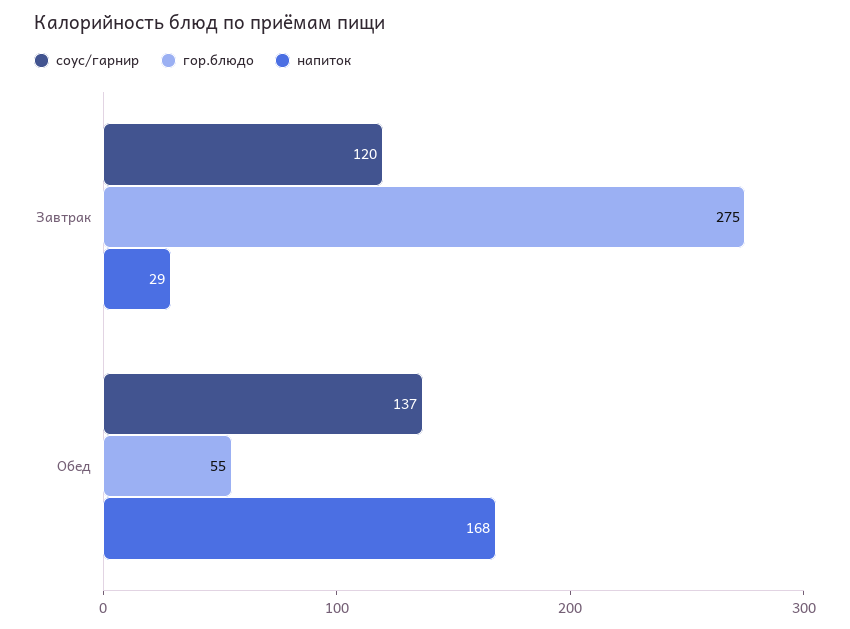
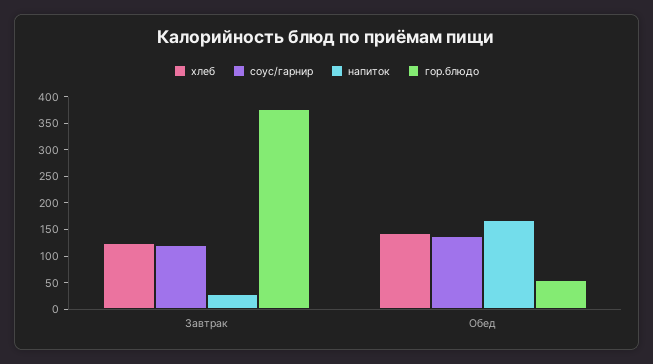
  {
    "соус/гарнир": {
      "Завтрак": 120,
      "Обед": 137
    },
    "гор.блюдо": {
-     "Завтрак": 275,
+     "Завтрак": 375,
      "Обед": 55
    },
    "напиток": {
      "Завтрак": 29,
      "Обед": 168
-   }
+   },
+   "хлеб": {
+     "Завтрак": 125,
+     "Обед": 150
+   }
  }

